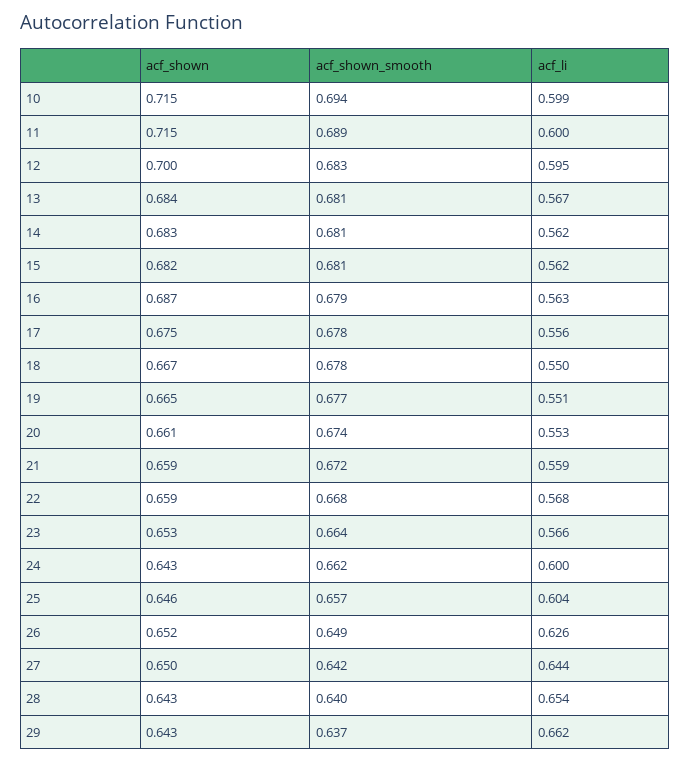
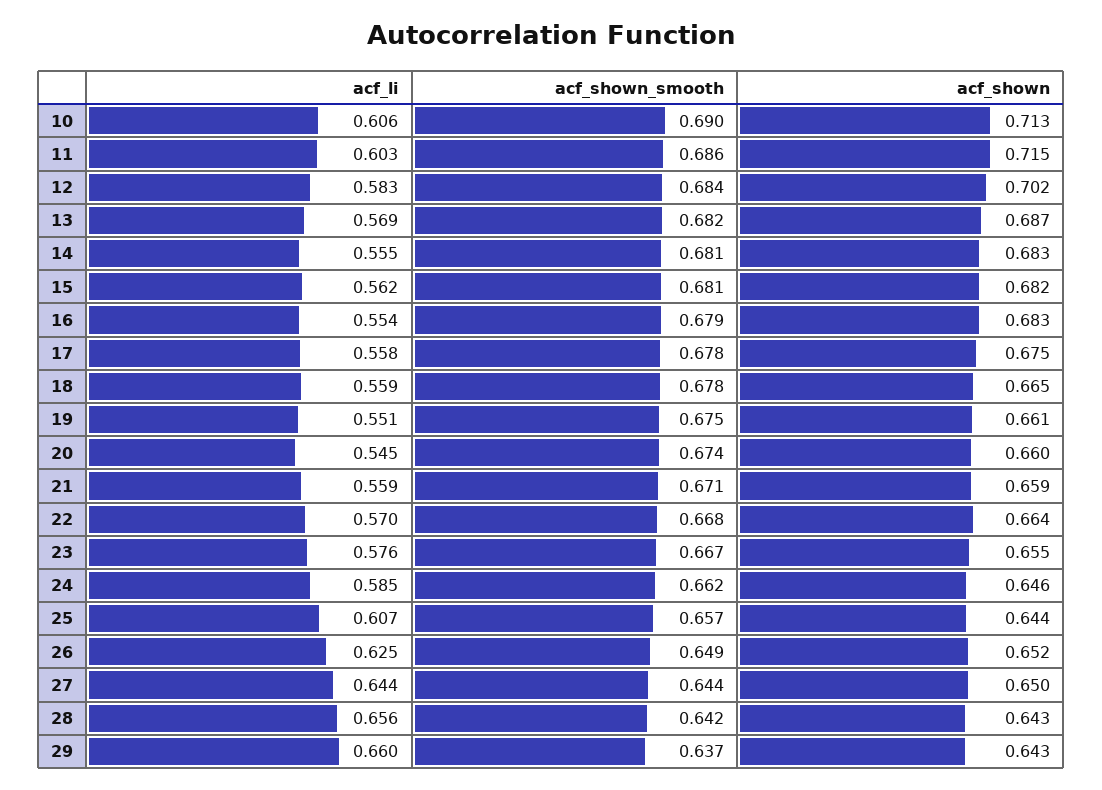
  {
    "acf_shown": {
-     "10": 0.715,
+     "10": 0.713,
      "11": 0.715,
-     "12": 0.7,
+     "12": 0.702,
-     "13": 0.684,
+     "13": 0.687,
      "14": 0.683,
      "15": 0.682,
-     "16": 0.687,
+     "16": 0.683,
      "17": 0.675,
-     "18": 0.667,
+     "18": 0.665,
-     "19": 0.665,
+     "19": 0.661,
-     "20": 0.661,
+     "20": 0.66,
      "21": 0.659,
-     "22": 0.659,
+     "22": 0.664,
-     "23": 0.653,
+     "23": 0.655,
-     "24": 0.643,
+     "24": 0.646,
-     "25": 0.646,
+     "25": 0.644,
      "26": 0.652,
      "27": 0.65,
      "28": 0.643,
      "29": 0.643
    },
    "acf_shown_smooth": {
-     "10": 0.694,
+     "10": 0.69,
-     "11": 0.689,
+     "11": 0.686,
-     "12": 0.683,
+     "12": 0.684,
-     "13": 0.681,
+     "13": 0.682,
      "14": 0.681,
      "15": 0.681,
      "16": 0.679,
      "17": 0.678,
      "18": 0.678,
-     "19": 0.677,
+     "19": 0.675,
      "20": 0.674,
-     "21": 0.672,
+     "21": 0.671,
      "22": 0.668,
-     "23": 0.664,
+     "23": 0.667,
      "24": 0.662,
      "25": 0.657,
      "26": 0.649,
-     "27": 0.642,
+     "27": 0.644,
-     "28": 0.64,
+     "28": 0.642,
      "29": 0.637
    },
    "acf_li": {
-     "10": 0.599,
+     "10": 0.606,
-     "11": 0.6,
+     "11": 0.603,
-     "12": 0.595,
+     "12": 0.583,
-     "13": 0.567,
+     "13": 0.569,
-     "14": 0.562,
+     "14": 0.555,
      "15": 0.562,
-     "16": 0.563,
+     "16": 0.554,
-     "17": 0.556,
+     "17": 0.558,
-     "18": 0.55,
+     "18": 0.559,
      "19": 0.551,
-     "20": 0.553,
+     "20": 0.545,
      "21": 0.559,
-     "22": 0.568,
+     "22": 0.57,
-     "23": 0.566,
+     "23": 0.576,
-     "24": 0.6,
+     "24": 0.585,
-     "25": 0.604,
+     "25": 0.607,
-     "26": 0.626,
+     "26": 0.625,
      "27": 0.644,
-     "28": 0.654,
+     "28": 0.656,
-     "29": 0.662
+     "29": 0.66
    }
  }

